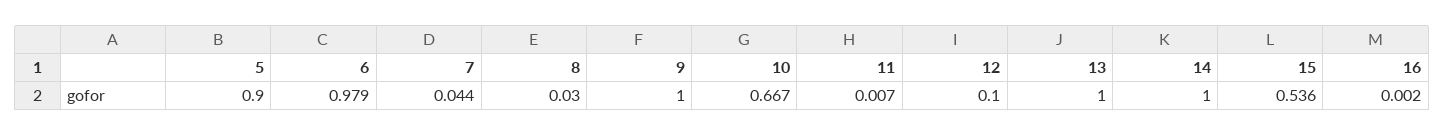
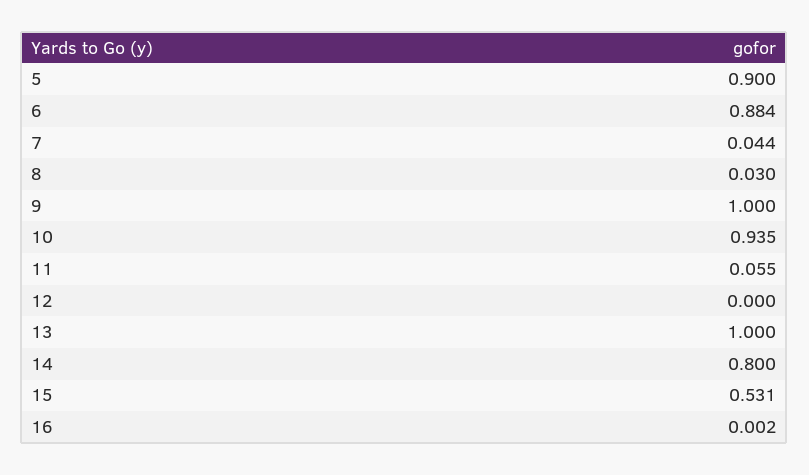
  {
    "5": 0.9,
-   "6": 0.979,
+   "6": 0.884,
    "7": 0.044,
    "8": 0.03,
    "9": 1,
-   "10": 0.667,
+   "10": 0.935,
-   "11": 0.007,
+   "11": 0.055,
-   "12": 0.1,
+   "12": 0,
    "13": 1,
-   "14": 1,
+   "14": 0.8,
-   "15": 0.536,
+   "15": 0.531,
    "16": 0.002
  }

